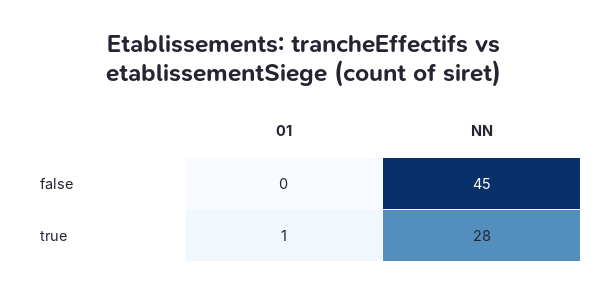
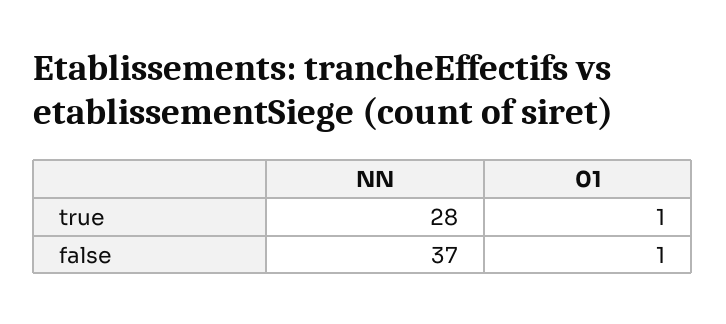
  {
    "01": {
-     "false": 0,
+     "false": 1,
      "true": 1
    },
    "NN": {
-     "false": 45,
+     "false": 37,
      "true": 28
    }
  }

